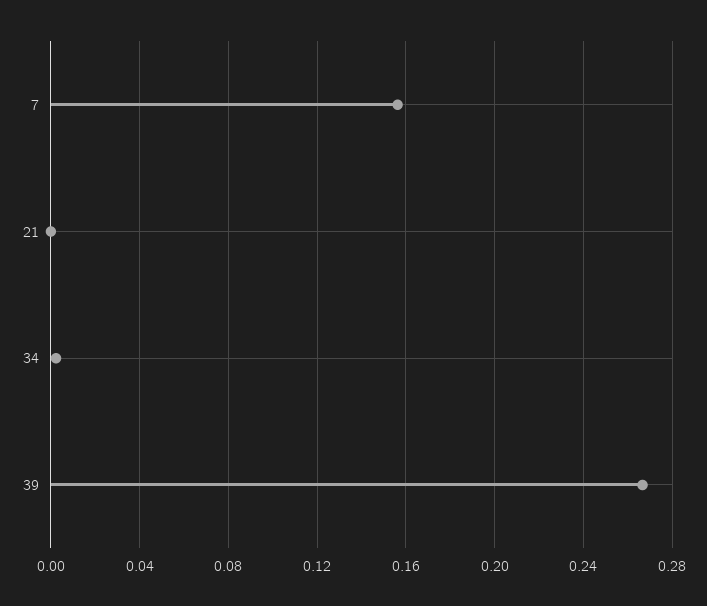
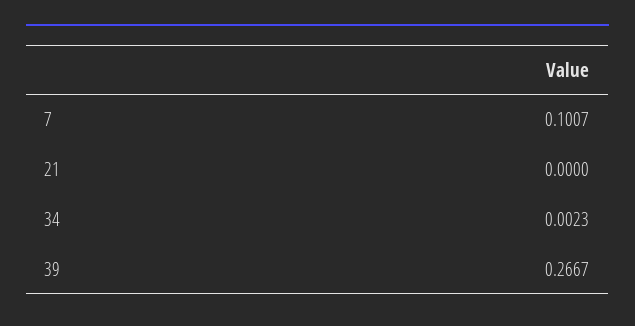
  {
-   "7": 0.155,
+   "7": 0.1007,
    "21": 0,
    "34": 0.0023,
    "39": 0.2667
  }

